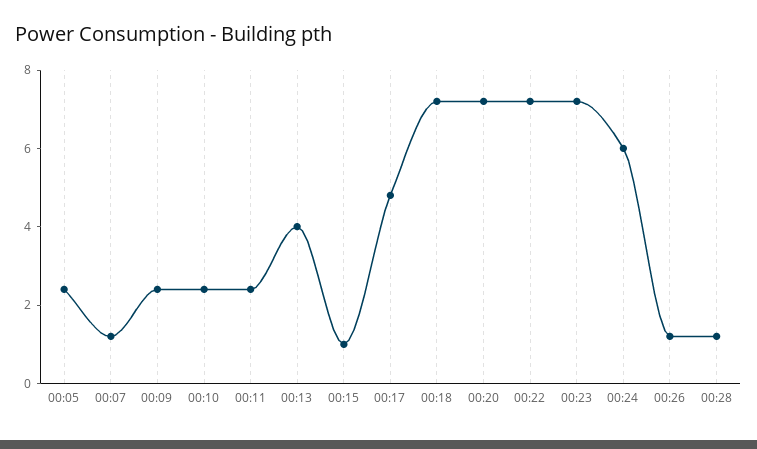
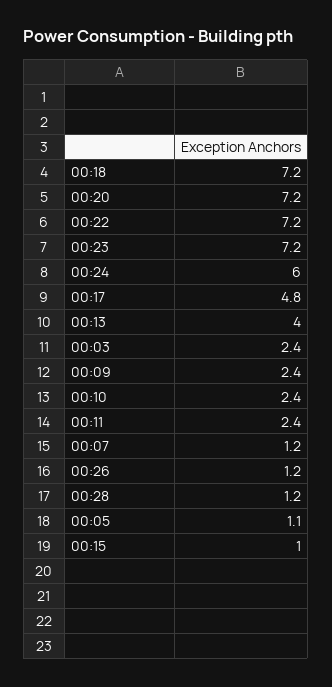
  {
-   "00:05": 2.5,
+   "00:05": 1.1,
    "00:07": 1.2,
    "00:09": 2.4,
    "00:10": 2.4,
    "00:11": 2.4,
    "00:13": 4,
    "00:15": 1,
    "00:17": 4.8,
    "00:18": 7.2,
    "00:20": 7.2,
    "00:22": 7.2,
    "00:23": 7.2,
    "00:24": 6,
    "00:26": 1.2,
-   "00:28": 1.2
+   "00:28": 1.2,
+   "00:03": 2.4
  }

